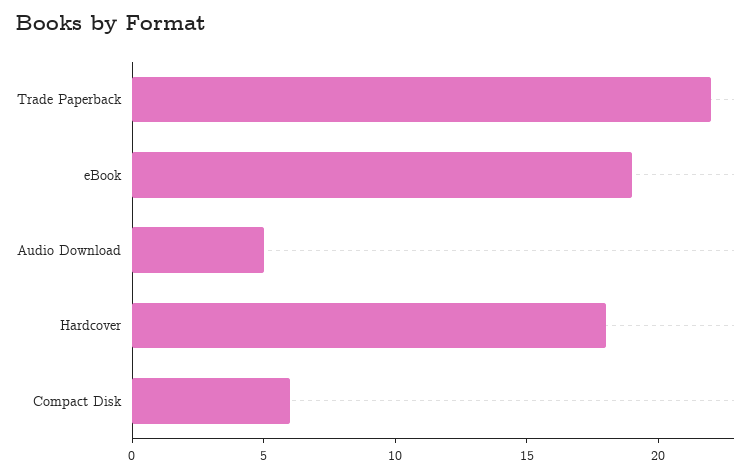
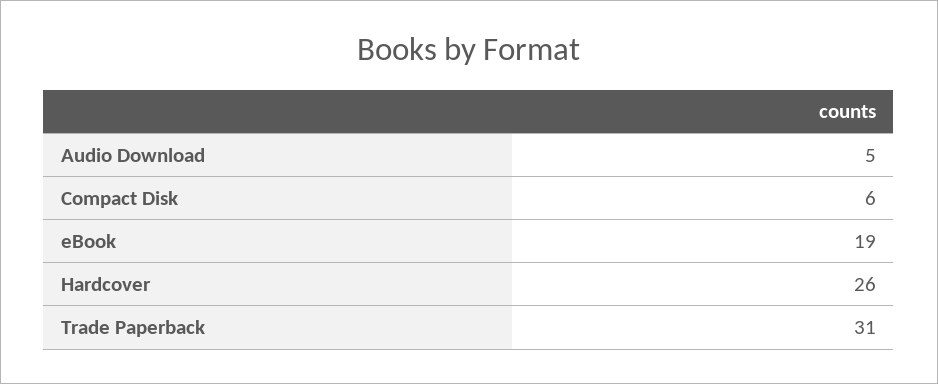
  {
-   "Trade Paperback": 22,
+   "Trade Paperback": 31,
    "eBook": 19,
    "Audio Download": 5,
-   "Hardcover": 18,
+   "Hardcover": 26,
    "Compact Disk": 6
  }

